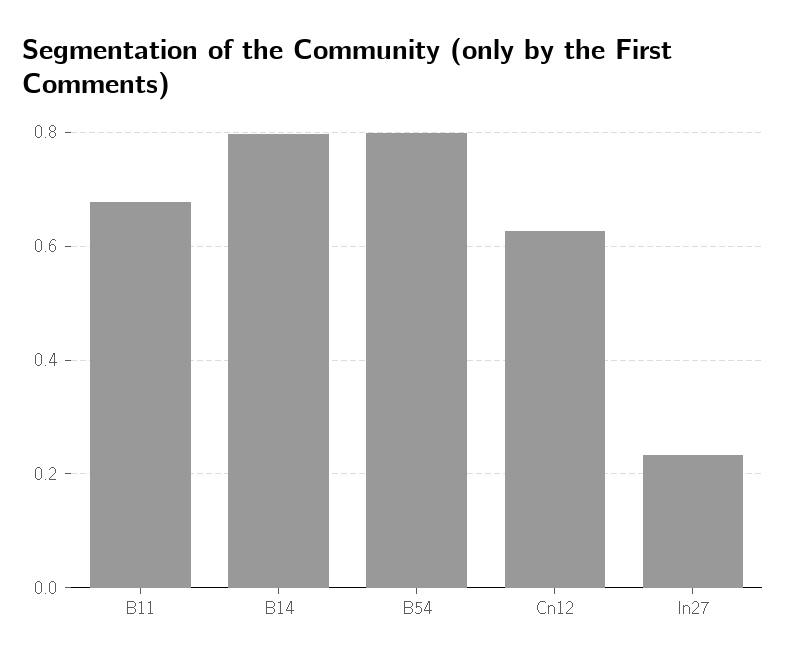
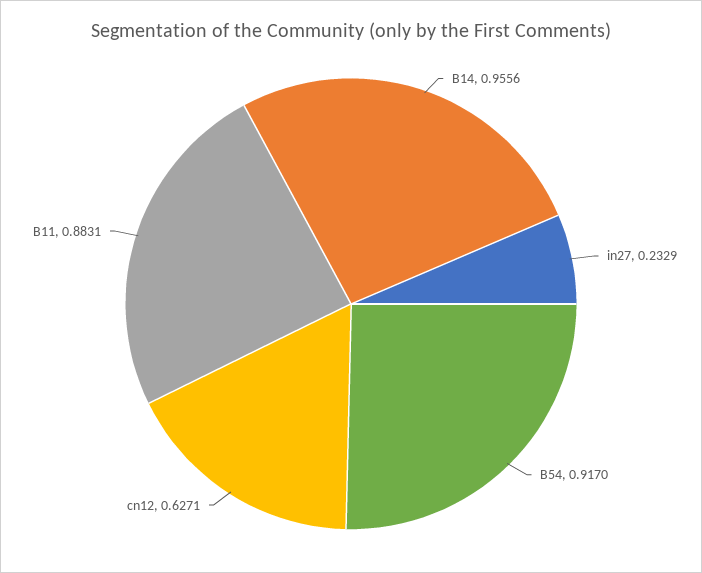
  {
-   "B11": 0.68,
+   "B11": 0.8831,
-   "B14": 0.8,
+   "B14": 0.9556,
-   "B54": 0.8,
+   "B54": 0.917,
    "Cn12": 0.6271,
    "In27": 0.2329
  }

